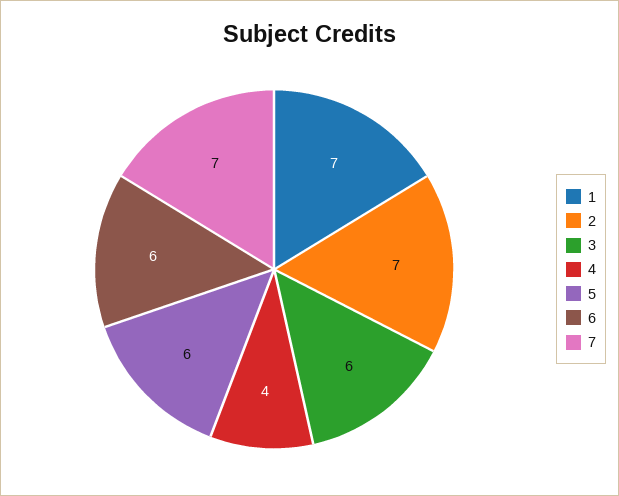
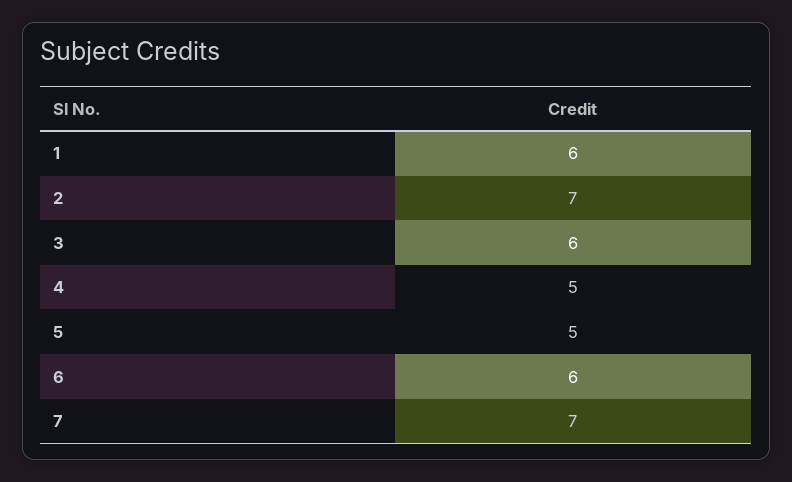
  {
-   "1": 7,
+   "1": 6,
    "2": 7,
    "3": 6,
-   "4": 4,
+   "4": 5,
-   "5": 6,
+   "5": 5,
    "6": 6,
    "7": 7
  }

